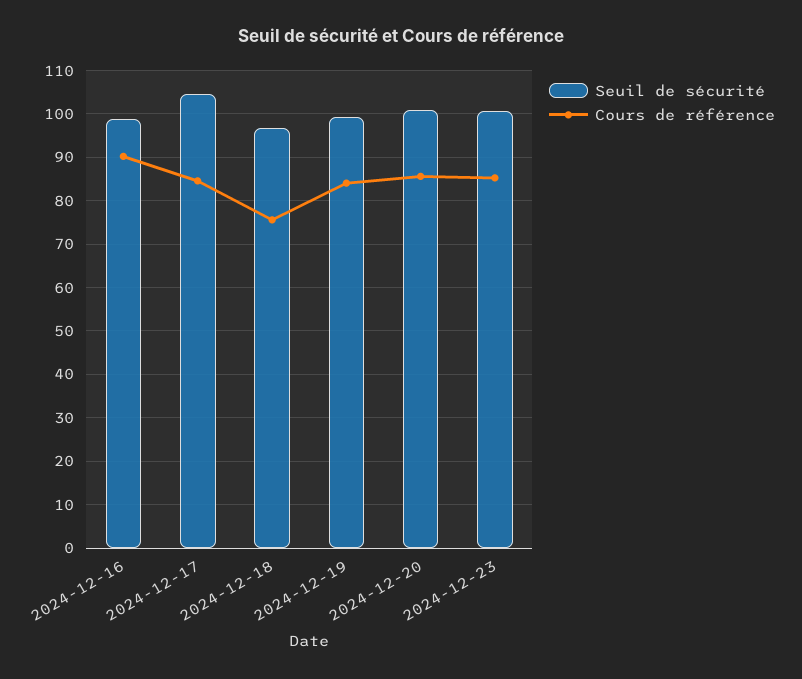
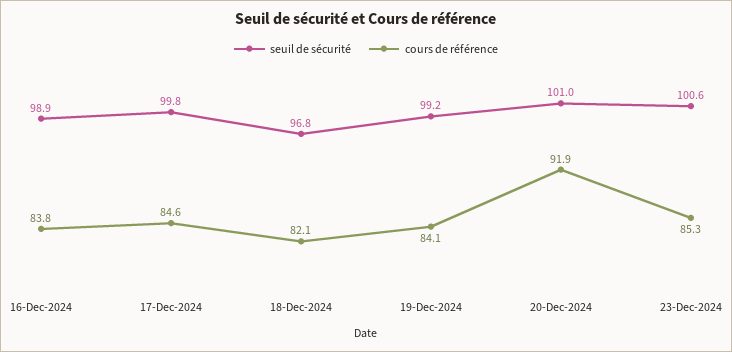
  {
    "Seuil de sécurité": {
      "2024-12-16": 98.9,
-     "2024-12-17": 104,
+     "2024-12-17": 99.8,
      "2024-12-18": 96.8,
      "2024-12-19": 99.2,
      "2024-12-20": 101,
      "2024-12-23": 100.6
    },
    "Cours de référence": {
-     "2024-12-16": 90,
+     "2024-12-16": 83.8,
      "2024-12-17": 84.6,
-     "2024-12-18": 76,
+     "2024-12-18": 82.1,
      "2024-12-19": 84.1,
-     "2024-12-20": 86,
+     "2024-12-20": 91.9,
      "2024-12-23": 85.3
    }
  }

